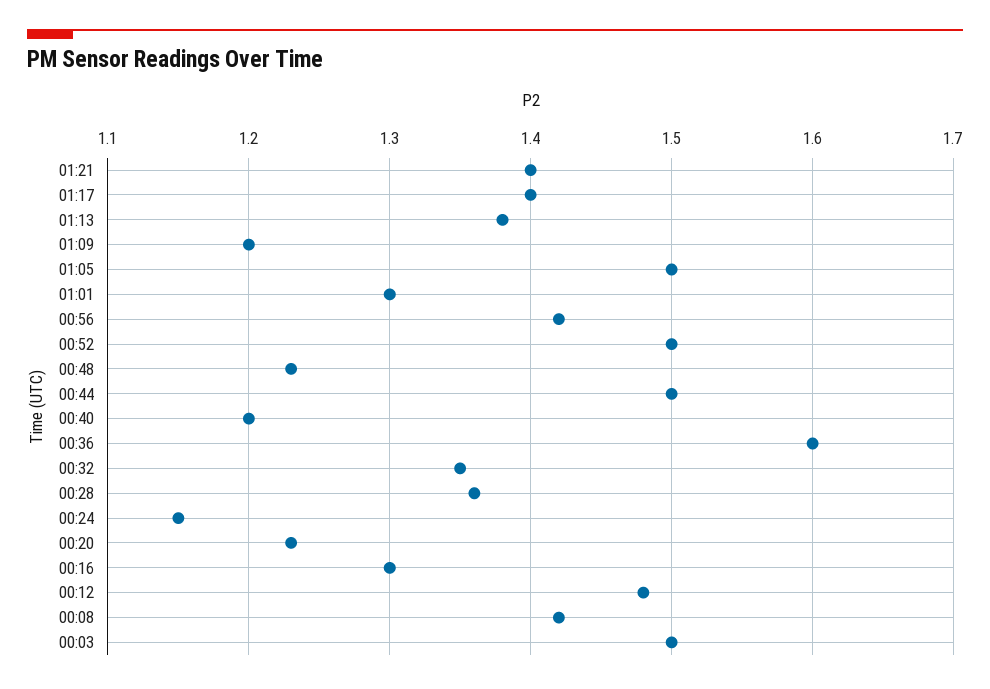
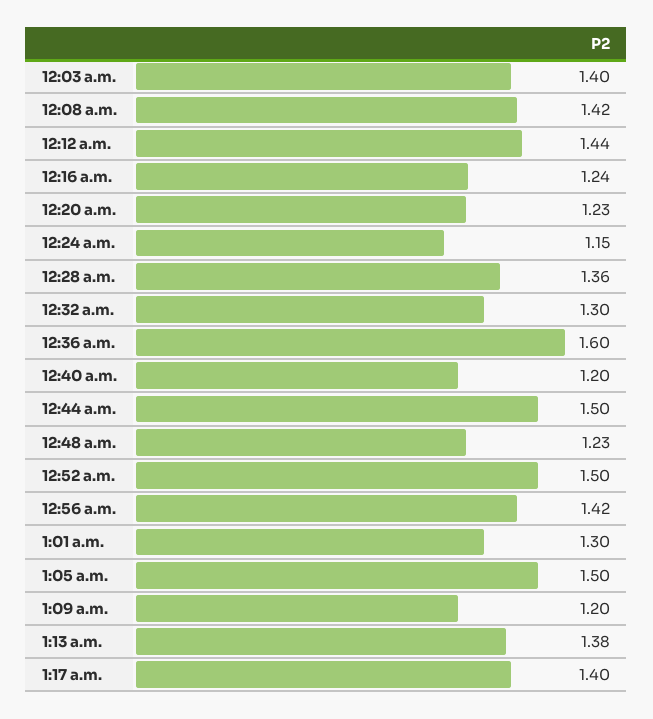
  {
-   "01:21": 1.4,
    "01:17": 1.4,
    "01:13": 1.38,
    "01:09": 1.2,
    "01:05": 1.5,
    "01:01": 1.3,
    "00:56": 1.42,
    "00:52": 1.5,
    "00:48": 1.23,
    "00:44": 1.5,
    "00:40": 1.2,
    "00:36": 1.6,
-   "00:32": 1.35,
+   "00:32": 1.3,
    "00:28": 1.36,
    "00:24": 1.15,
    "00:20": 1.23,
-   "00:16": 1.3,
+   "00:16": 1.24,
-   "00:12": 1.48,
+   "00:12": 1.44,
    "00:08": 1.42,
-   "00:03": 1.5
+   "00:03": 1.4
  }

